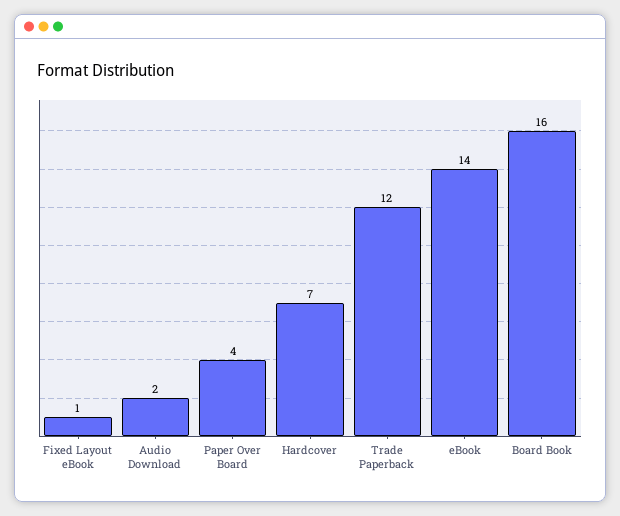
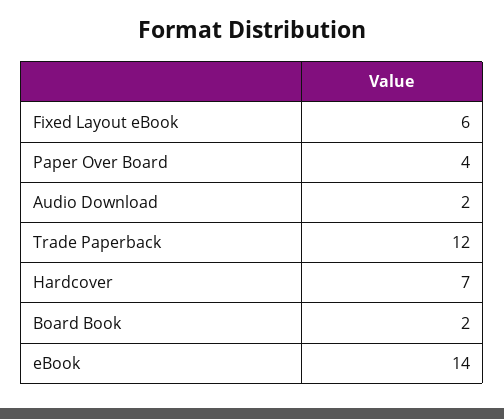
  {
-   "Fixed Layout eBook": 1,
+   "Fixed Layout eBook": 6,
    "Audio Download": 2,
    "Paper Over Board": 4,
    "Hardcover": 7,
    "Trade Paperback": 12,
    "eBook": 14,
-   "Board Book": 16
+   "Board Book": 2
  }

